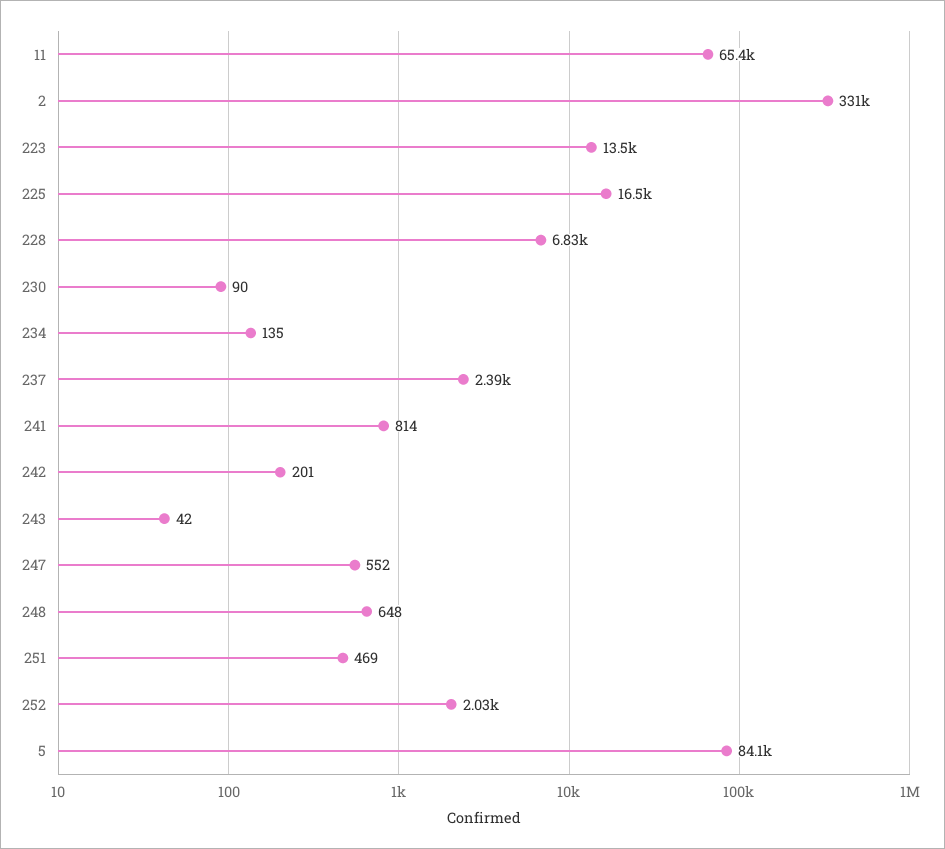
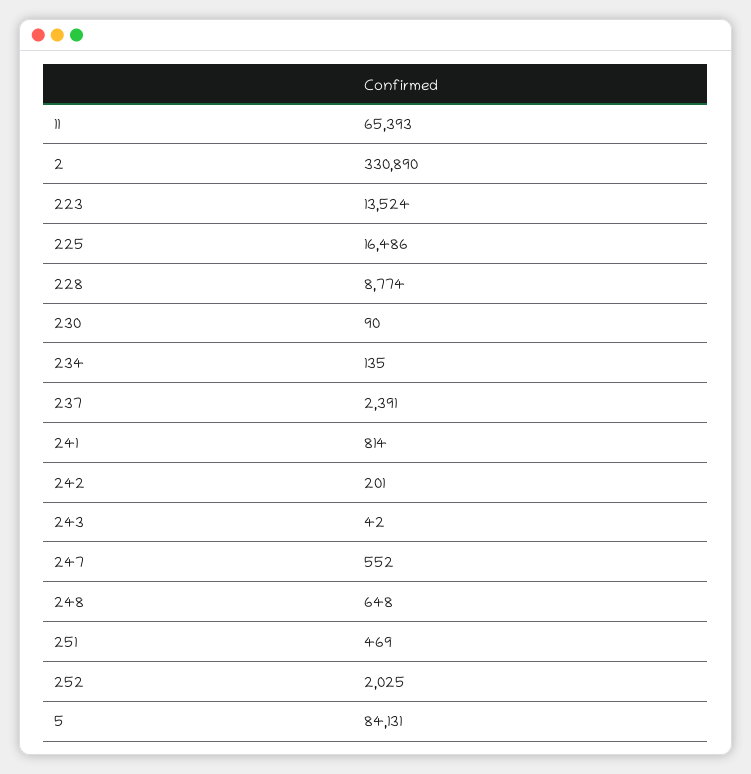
  {
    "11": 65393,
    "2": 330890,
    "223": 13524,
    "225": 16486,
-   "228": 6830,
+   "228": 8774,
    "230": 90,
    "234": 135,
    "237": 2391,
    "241": 814,
    "242": 201,
    "243": 42,
    "247": 552,
    "248": 648,
    "251": 469,
    "252": 2025,
    "5": 84131
  }

